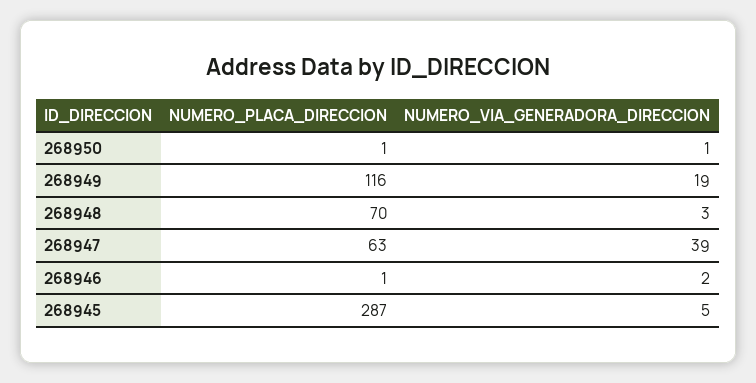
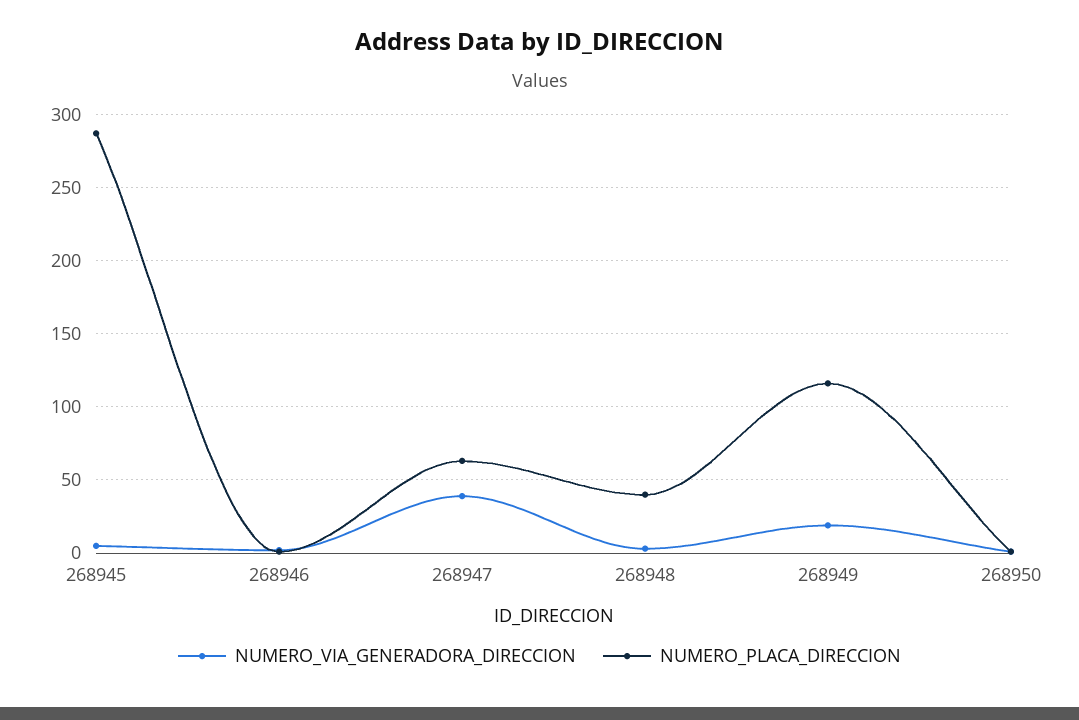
  {
    "NUMERO_PLACA_DIRECCION": {
      "268950": 1,
      "268949": 116,
-     "268948": 70,
+     "268948": 40,
      "268947": 63,
      "268946": 1,
      "268945": 287
    },
    "NUMERO_VIA_GENERADORA_DIRECCION": {
      "268950": 1,
      "268949": 19,
      "268948": 3,
      "268947": 39,
      "268946": 2,
      "268945": 5
    }
  }

